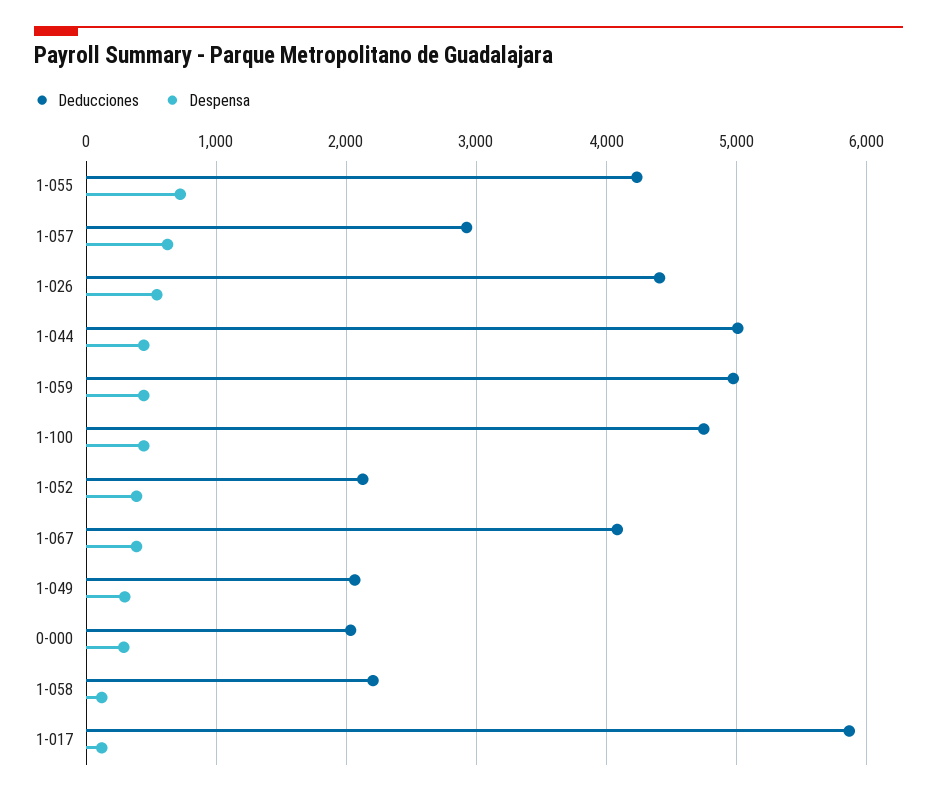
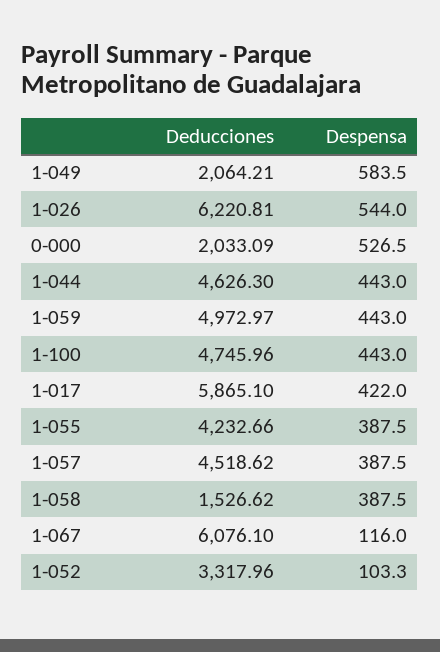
  {
    "Deducciones": {
      "1-055": 4232.66,
-     "1-057": 2900,
+     "1-057": 4518.62,
-     "1-026": 4400,
+     "1-026": 6220.81,
-     "1-044": 5000,
+     "1-044": 4626.3,
      "1-059": 4972.97,
      "1-100": 4745.96,
-     "1-052": 2100,
+     "1-052": 3317.96,
-     "1-067": 4100,
+     "1-067": 6076.1,
      "1-049": 2064.21,
      "0-000": 2033.09,
-     "1-058": 2200,
+     "1-058": 1526.62,
      "1-017": 5865.1
    },
    "Despensa": {
-     "1-055": 700,
+     "1-055": 387.5,
-     "1-057": 600,
+     "1-057": 387.5,
      "1-026": 544,
      "1-044": 443,
      "1-059": 443,
      "1-100": 443,
-     "1-052": 400,
+     "1-052": 103.3,
-     "1-067": 400,
+     "1-067": 116,
-     "1-049": 300,
+     "1-049": 583.5,
-     "0-000": 300,
+     "0-000": 526.5,
-     "1-058": 100,
+     "1-058": 387.5,
-     "1-017": 100
+     "1-017": 422
    }
  }

